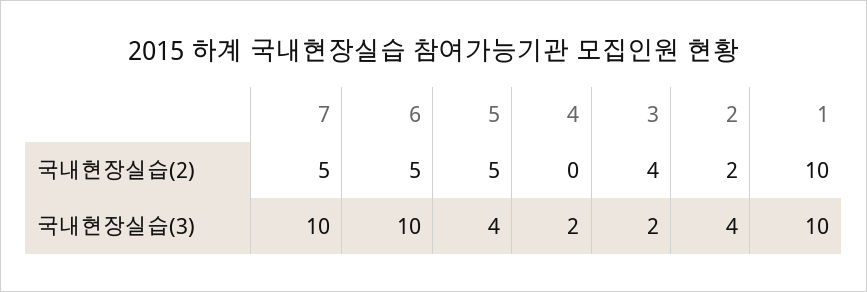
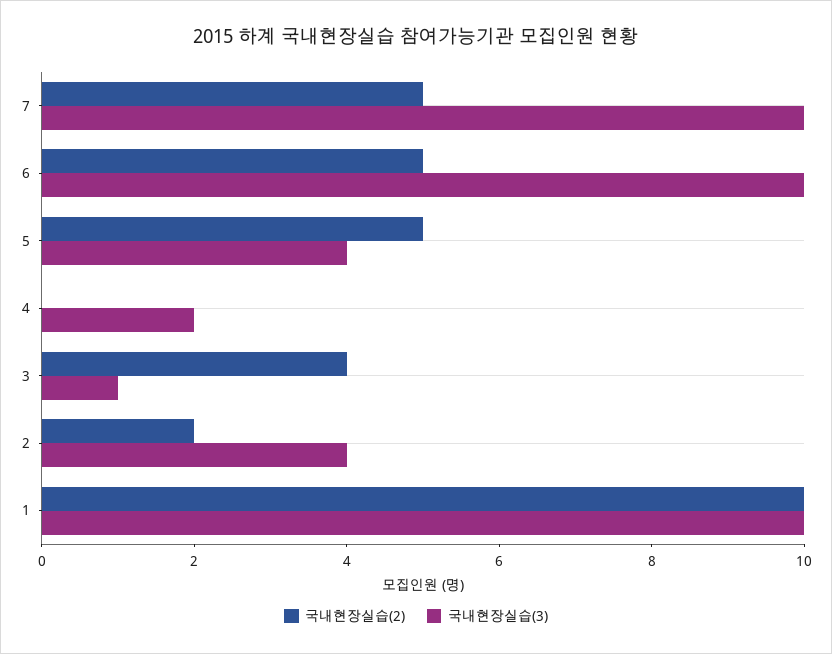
  {
    "국내현장실습(2)": {
      "7": 5,
      "6": 5,
      "5": 5,
      "4": 0,
      "3": 4,
      "2": 2,
      "1": 10
    },
    "국내현장실습(3)": {
      "7": 10,
      "6": 10,
      "5": 4,
      "4": 2,
-     "3": 2,
+     "3": 1,
      "2": 4,
      "1": 10
    }
  }

